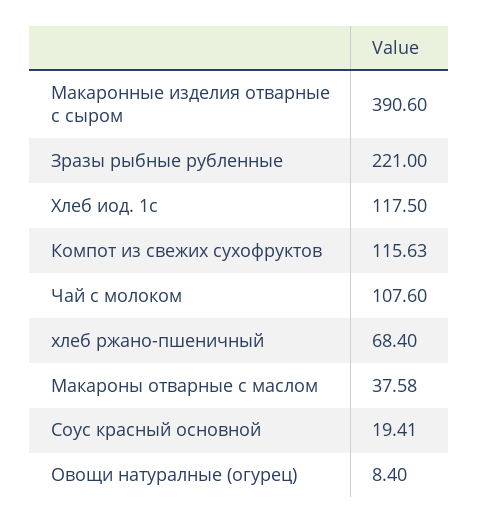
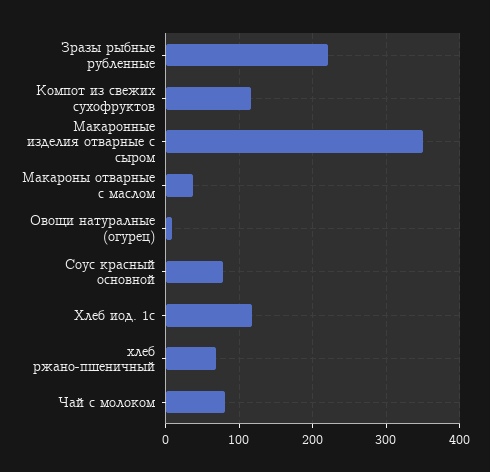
  {
-   "Макаронные изделия отварные с сыром": 390.6,
+   "Макаронные изделия отварные с сыром": 350,
    "Зразы рыбные рубленные": 221,
    "Хлеб иод. 1с": 117.5,
    "Компот из свежих сухофруктов": 115.63,
-   "Чай с молоком": 107.6,
+   "Чай с молоком": 80,
    "хлеб ржано-пшеничный": 68.4,
    "Макароны отварные с маслом": 37.58,
-   "Соус красный основной": 19.41,
+   "Соус красный основной": 80,
    "Овощи натуралные (огурец)": 8.4
  }

